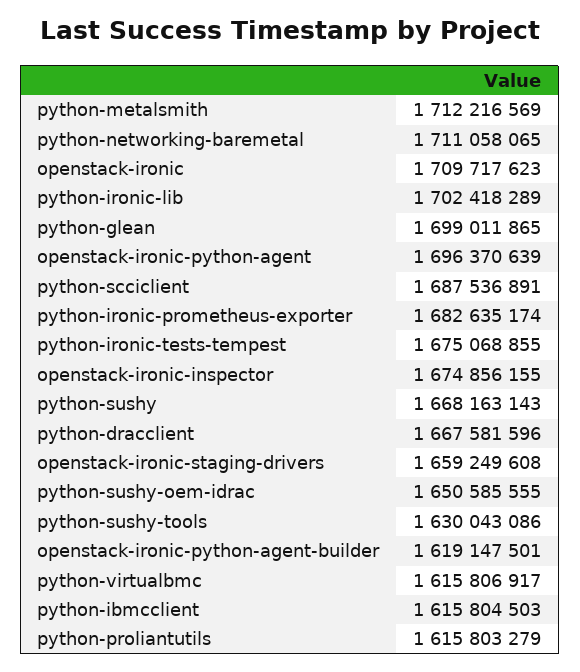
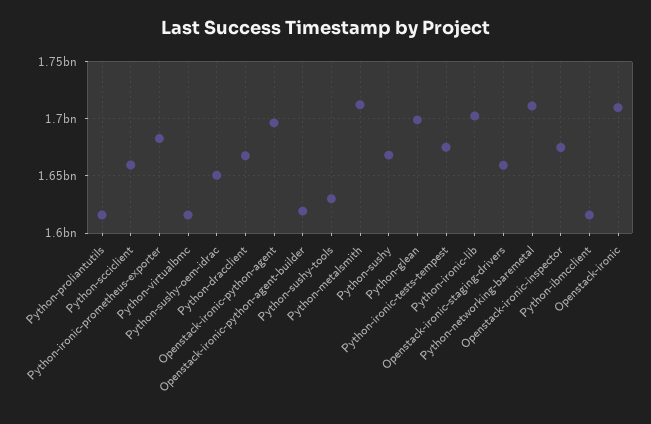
  {
    "python-metalsmith": 1712216569,
    "python-networking-baremetal": 1711058065,
    "openstack-ironic": 1709717623,
    "python-ironic-lib": 1702418289,
    "python-glean": 1699011865,
    "openstack-ironic-python-agent": 1696370639,
-   "python-scciclient": 1687536891,
+   "python-scciclient": 1660000000,
    "python-ironic-prometheus-exporter": 1682635174,
    "python-ironic-tests-tempest": 1675068855,
    "openstack-ironic-inspector": 1674856155,
    "python-sushy": 1668163143,
    "python-dracclient": 1667581596,
    "openstack-ironic-staging-drivers": 1659249608,
    "python-sushy-oem-idrac": 1650585555,
    "python-sushy-tools": 1630043086,
    "openstack-ironic-python-agent-builder": 1619147501,
    "python-virtualbmc": 1615806917,
    "python-ibmcclient": 1615804503,
    "python-proliantutils": 1615803279
  }

